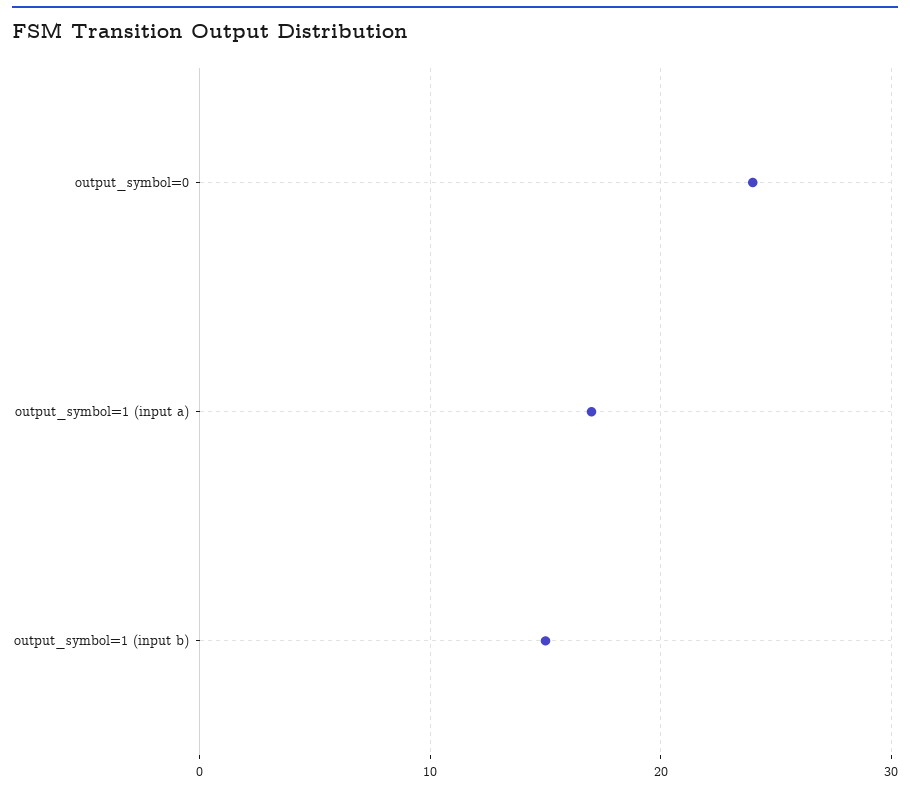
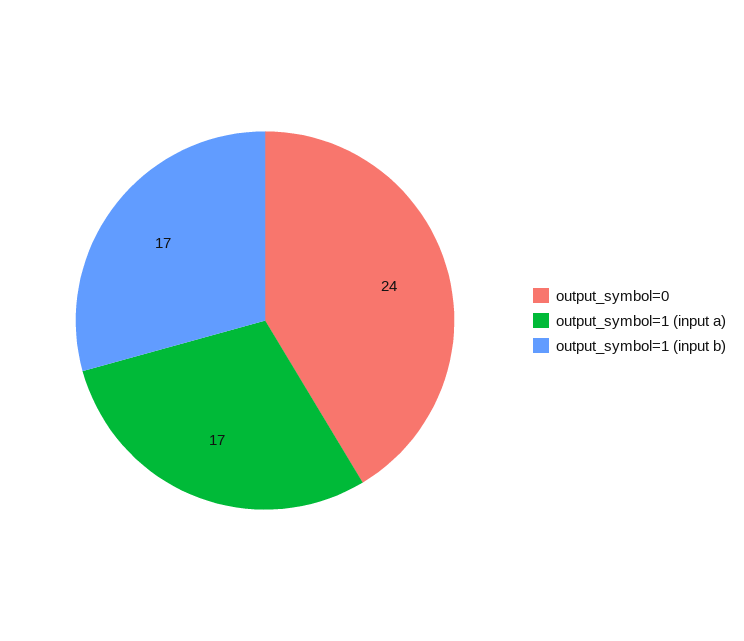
  {
    "output_symbol=0": 24,
    "output_symbol=1 (input a)": 17,
-   "output_symbol=1 (input b)": 15
+   "output_symbol=1 (input b)": 17
  }

